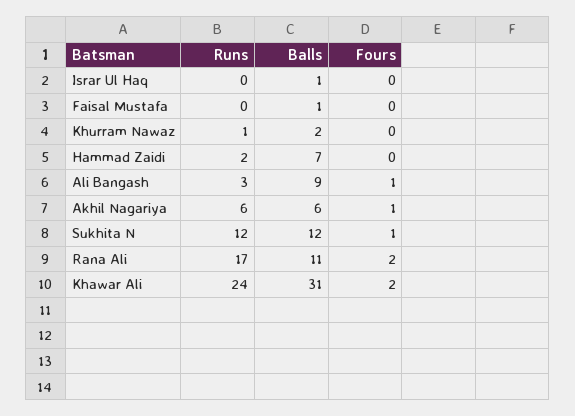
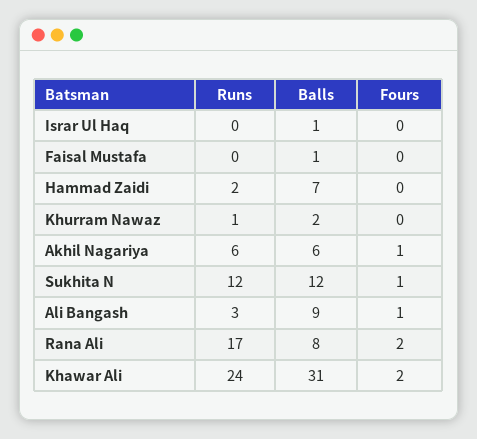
  {
    "Runs": {
      "Israr Ul Haq": 0,
      "Faisal Mustafa": 0,
      "Khurram Nawaz": 1,
      "Hammad Zaidi": 2,
      "Ali Bangash": 3,
      "Akhil Nagariya": 6,
      "Sukhita N": 12,
      "Rana Ali": 17,
      "Khawar Ali": 24
    },
    "Balls": {
      "Israr Ul Haq": 1,
      "Faisal Mustafa": 1,
      "Khurram Nawaz": 2,
      "Hammad Zaidi": 7,
      "Ali Bangash": 9,
      "Akhil Nagariya": 6,
      "Sukhita N": 12,
-     "Rana Ali": 11,
+     "Rana Ali": 8,
      "Khawar Ali": 31
    },
    "Fours": {
      "Israr Ul Haq": 0,
      "Faisal Mustafa": 0,
      "Khurram Nawaz": 0,
      "Hammad Zaidi": 0,
      "Ali Bangash": 1,
      "Akhil Nagariya": 1,
      "Sukhita N": 1,
      "Rana Ali": 2,
      "Khawar Ali": 2
    }
  }

